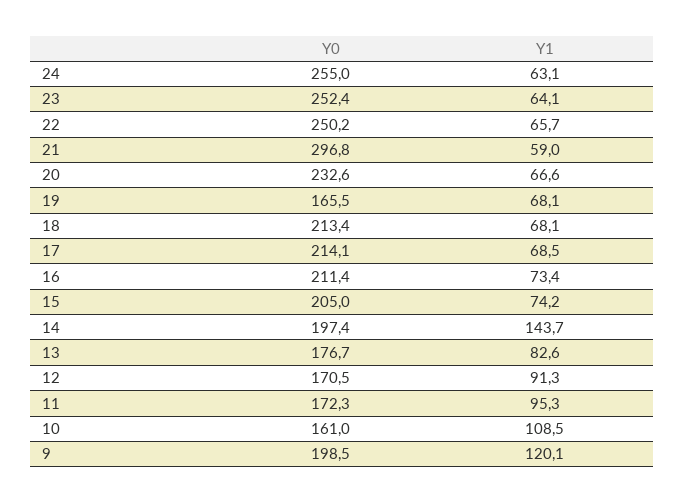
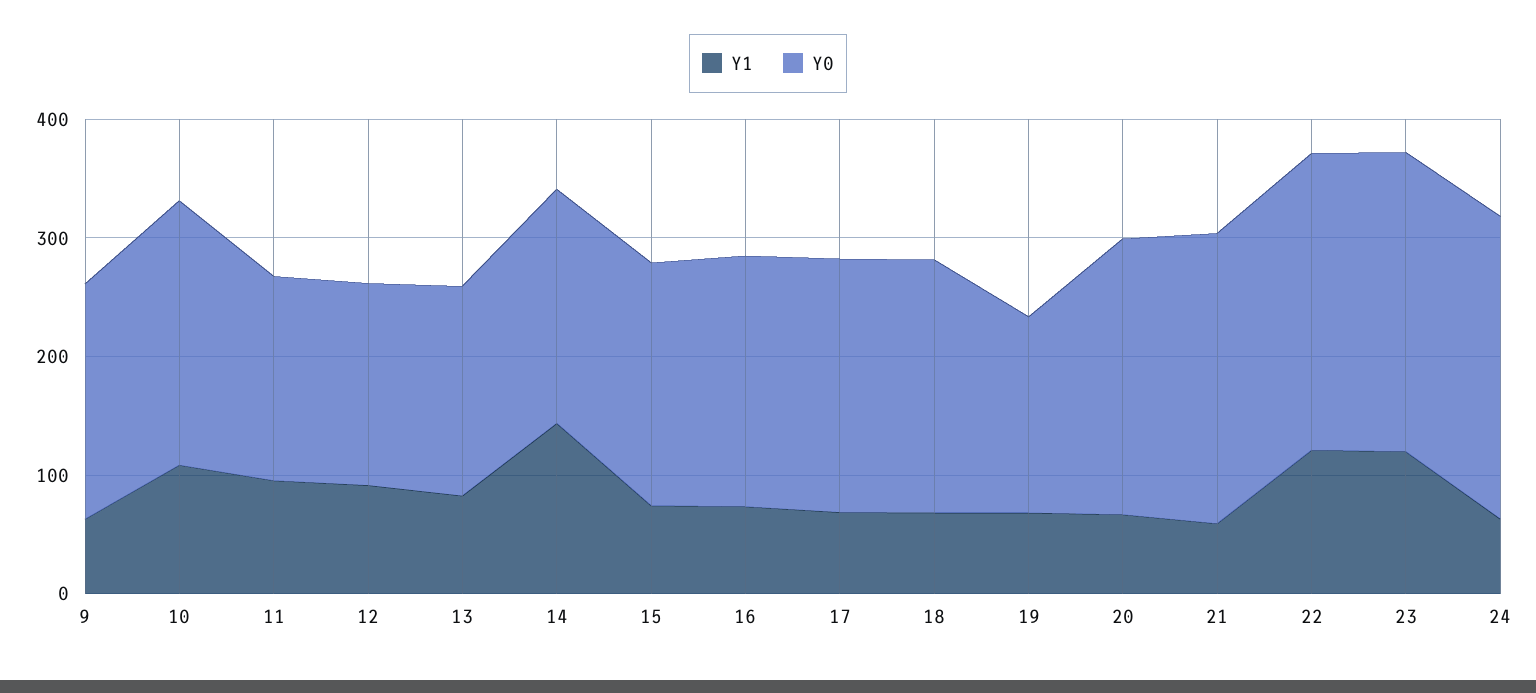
  {
    "Y0": {
      "24": 255,
      "23": 252.4,
      "22": 250.2,
-     "21": 296.8,
+     "21": 240,
      "20": 232.6,
      "19": 165.5,
      "18": 213.4,
      "17": 214.1,
      "16": 211.4,
      "15": 205,
      "14": 197.4,
      "13": 176.7,
      "12": 170.5,
      "11": 172.3,
-     "10": 161,
+     "10": 220,
      "9": 198.5
    },
    "Y1": {
      "24": 63.1,
-     "23": 64.1,
+     "23": 120,
-     "22": 65.7,
+     "22": 120,
      "21": 59,
      "20": 66.6,
      "19": 68.1,
      "18": 68.1,
      "17": 68.5,
      "16": 73.4,
      "15": 74.2,
      "14": 143.7,
      "13": 82.6,
      "12": 91.3,
      "11": 95.3,
      "10": 108.5,
-     "9": 120.1
+     "9": 60
    }
  }

